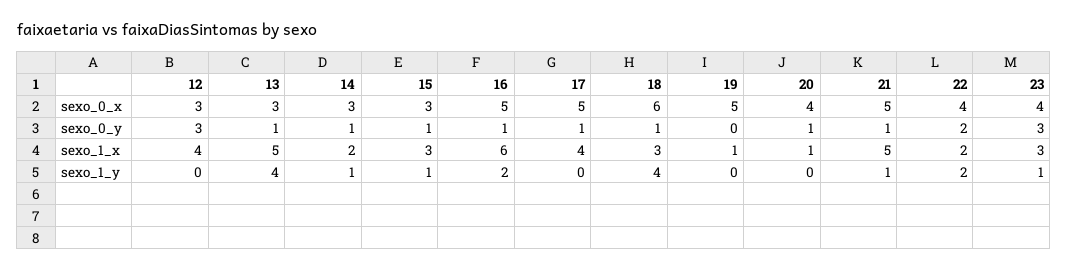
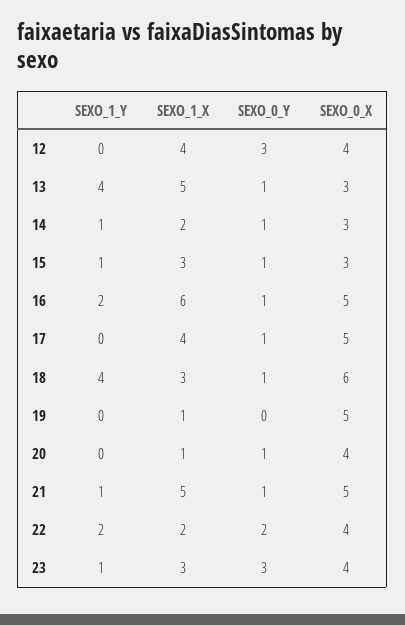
  {
    "12": {
-     "sexo_0_x": 3,
+     "sexo_0_x": 4,
      "sexo_0_y": 3,
      "sexo_1_x": 4,
      "sexo_1_y": 0
    },
    "13": {
      "sexo_0_x": 3,
      "sexo_0_y": 1,
      "sexo_1_x": 5,
      "sexo_1_y": 4
    },
    "14": {
      "sexo_0_x": 3,
      "sexo_0_y": 1,
      "sexo_1_x": 2,
      "sexo_1_y": 1
    },
    "15": {
      "sexo_0_x": 3,
      "sexo_0_y": 1,
      "sexo_1_x": 3,
      "sexo_1_y": 1
    },
    "16": {
      "sexo_0_x": 5,
      "sexo_0_y": 1,
      "sexo_1_x": 6,
      "sexo_1_y": 2
    },
    "17": {
      "sexo_0_x": 5,
      "sexo_0_y": 1,
      "sexo_1_x": 4,
      "sexo_1_y": 0
    },
    "18": {
      "sexo_0_x": 6,
      "sexo_0_y": 1,
      "sexo_1_x": 3,
      "sexo_1_y": 4
    },
    "19": {
      "sexo_0_x": 5,
      "sexo_0_y": 0,
      "sexo_1_x": 1,
      "sexo_1_y": 0
    },
    "20": {
      "sexo_0_x": 4,
      "sexo_0_y": 1,
      "sexo_1_x": 1,
      "sexo_1_y": 0
    },
    "21": {
      "sexo_0_x": 5,
      "sexo_0_y": 1,
      "sexo_1_x": 5,
      "sexo_1_y": 1
    },
    "22": {
      "sexo_0_x": 4,
      "sexo_0_y": 2,
      "sexo_1_x": 2,
      "sexo_1_y": 2
    },
    "23": {
      "sexo_0_x": 4,
      "sexo_0_y": 3,
      "sexo_1_x": 3,
      "sexo_1_y": 1
    }
  }

